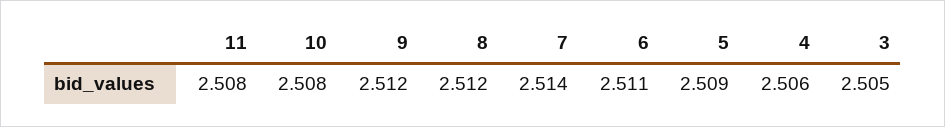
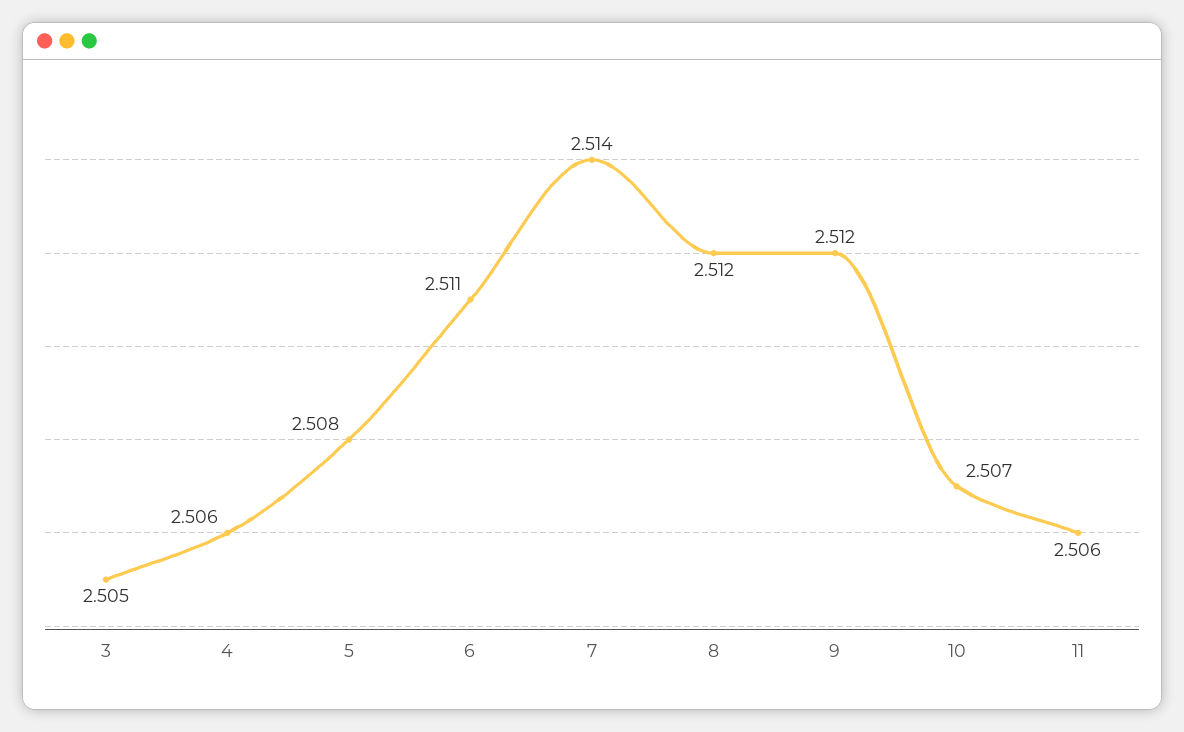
  {
-   "11": 2.508,
+   "11": 2.506,
-   "10": 2.508,
+   "10": 2.507,
    "9": 2.512,
    "8": 2.512,
    "7": 2.514,
    "6": 2.511,
-   "5": 2.509,
+   "5": 2.508,
    "4": 2.506,
    "3": 2.505
  }

